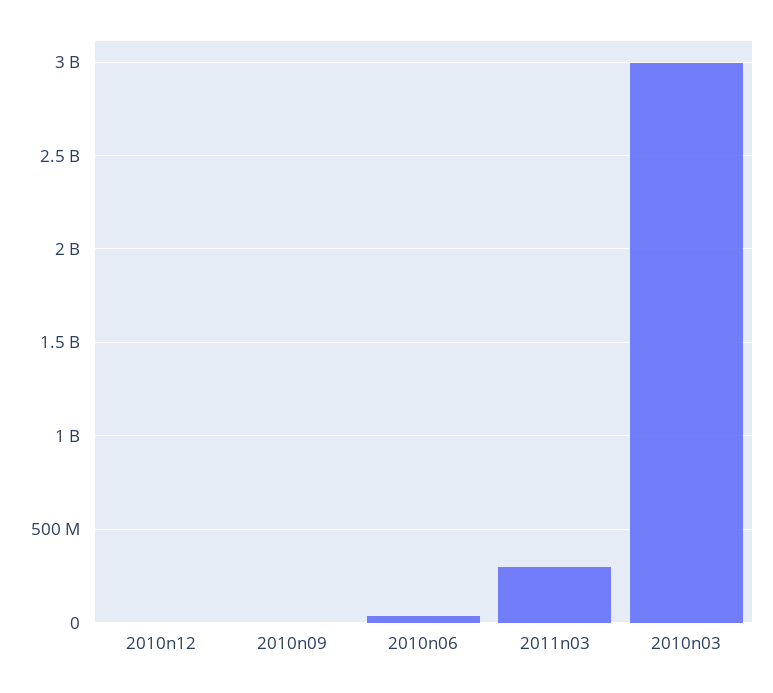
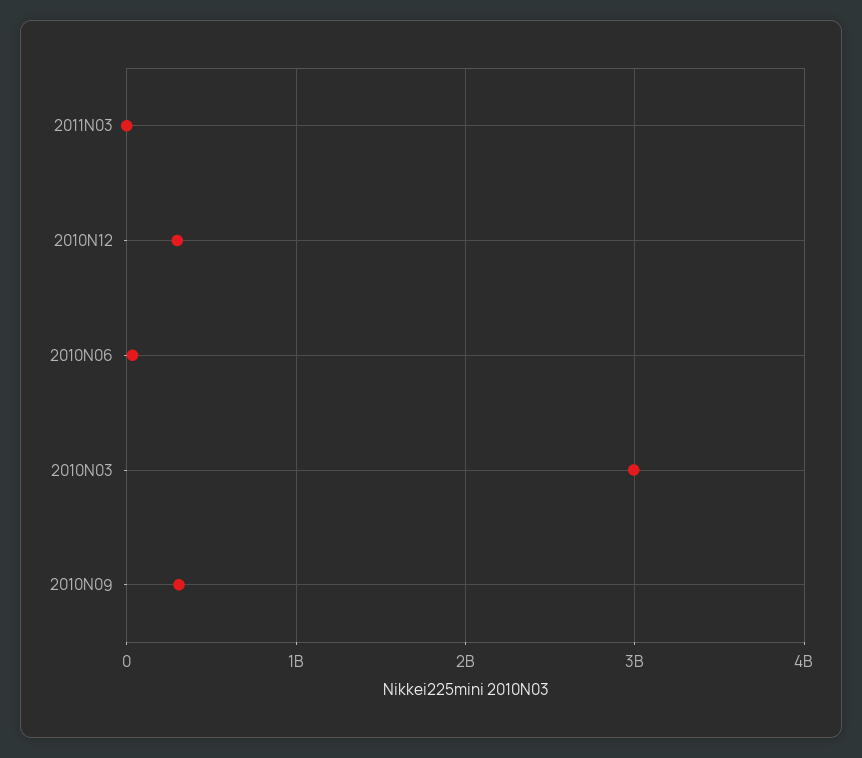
  {
-   "2010n12": 0,
+   "2010n12": 300000000,
-   "2010n09": 0,
+   "2010n09": 300000000,
    "2010n06": 50000000,
-   "2011n03": 300000000,
+   "2011n03": 0,
    "2010n03": 3000000000
  }

